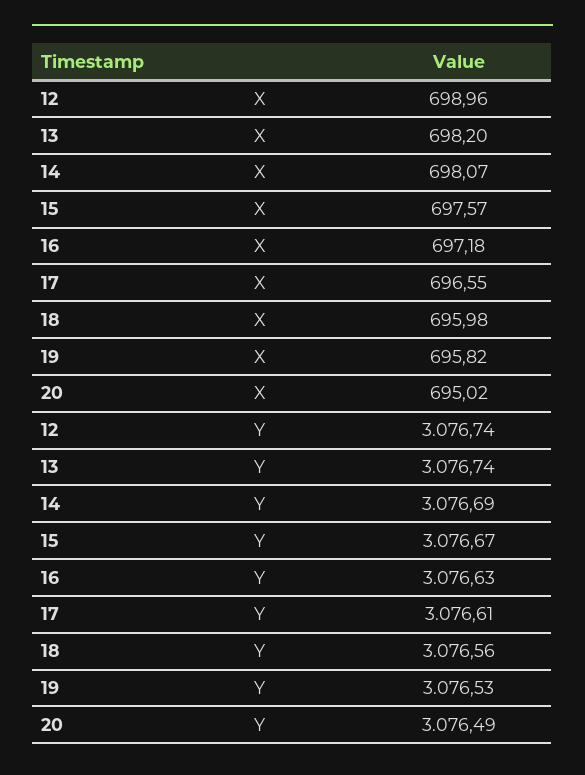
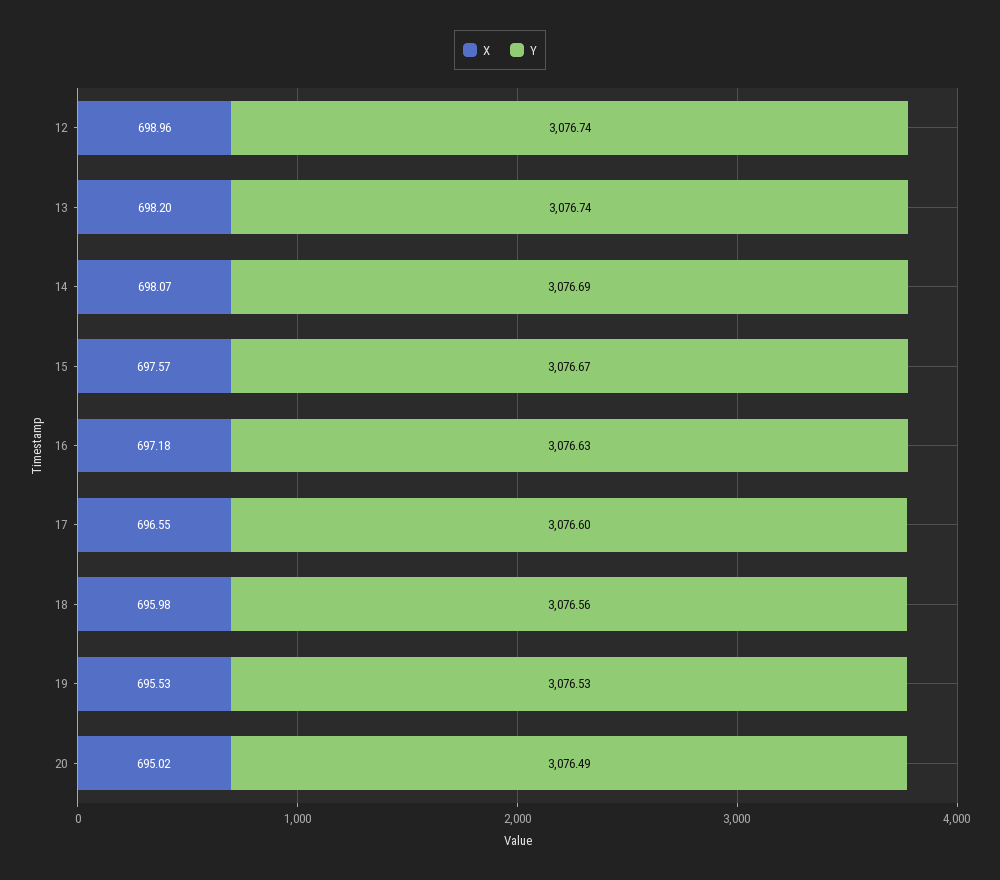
  {
    "X": {
      "12": 698.96,
      "13": 698.2,
      "14": 698.07,
      "15": 697.57,
      "16": 697.18,
      "17": 696.55,
      "18": 695.98,
-     "19": 695.82,
+     "19": 695.53,
      "20": 695.02
    },
    "Y": {
      "12": 3076.74,
      "13": 3076.74,
      "14": 3076.69,
      "15": 3076.67,
      "16": 3076.63,
-     "17": 3076.61,
+     "17": 3076.6,
      "18": 3076.56,
      "19": 3076.53,
      "20": 3076.49
    }
  }

